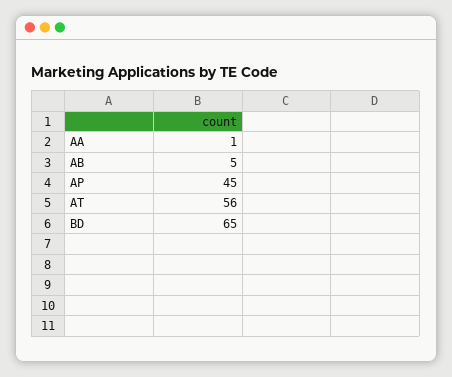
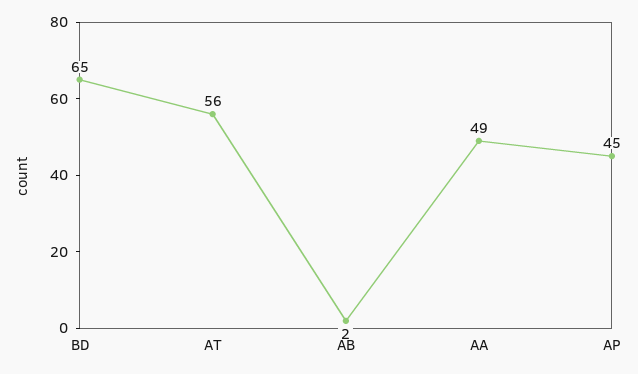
  {
-   "AA": 1,
+   "AA": 49,
-   "AB": 5,
+   "AB": 2,
    "AP": 45,
    "AT": 56,
    "BD": 65
  }

